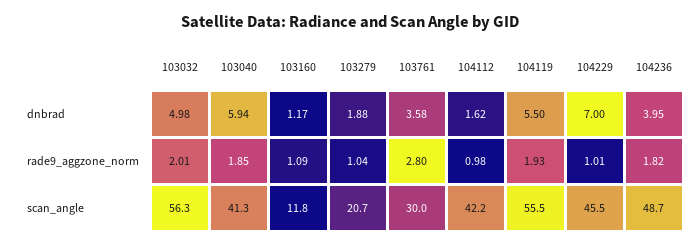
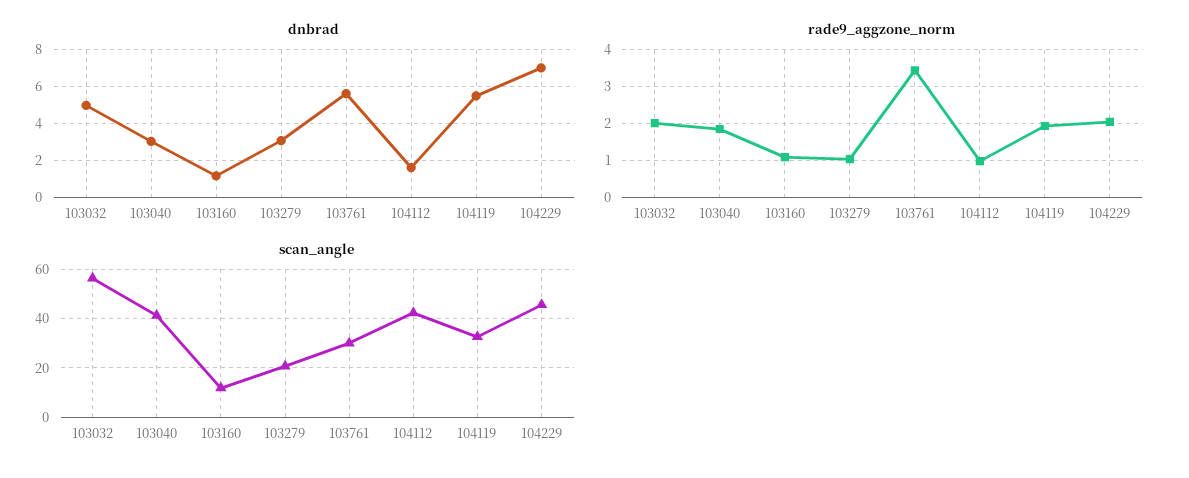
  {
    "dnbrad": {
      "103032": 4.98,
-     "103040": 5.94,
+     "103040": 3,
      "103160": 1.17,
-     "103279": 1.88,
+     "103279": 3,
-     "103761": 3.58,
+     "103761": 5.5,
      "104112": 1.62,
      "104119": 5.5,
-     "104229": 7,
+     "104229": 7
-     "104236": 3.95
    },
    "rade9_aggzone_norm": {
      "103032": 2.01,
      "103040": 1.85,
      "103160": 1.09,
      "103279": 1.04,
-     "103761": 2.8,
+     "103761": 3.4,
      "104112": 0.98,
      "104119": 1.93,
-     "104229": 1.01,
+     "104229": 2
-     "104236": 1.82
    },
    "scan_angle": {
      "103032": 56.3,
      "103040": 41.3,
      "103160": 11.8,
      "103279": 20.7,
      "103761": 30,
      "104112": 42.2,
-     "104119": 55.5,
+     "104119": 32.5,
-     "104229": 45.5,
+     "104229": 45.5
-     "104236": 48.7
    }
  }

